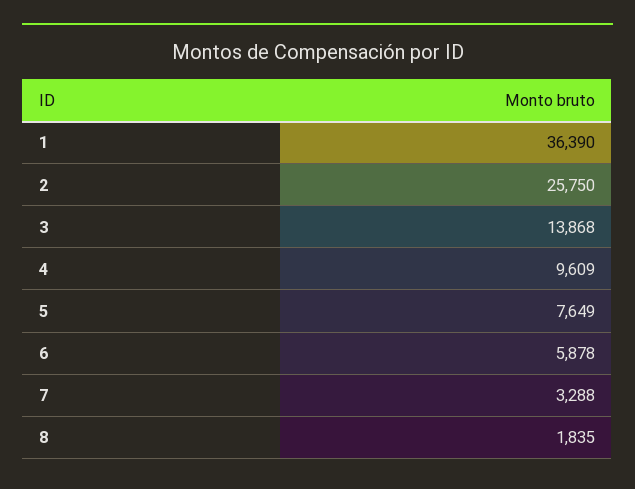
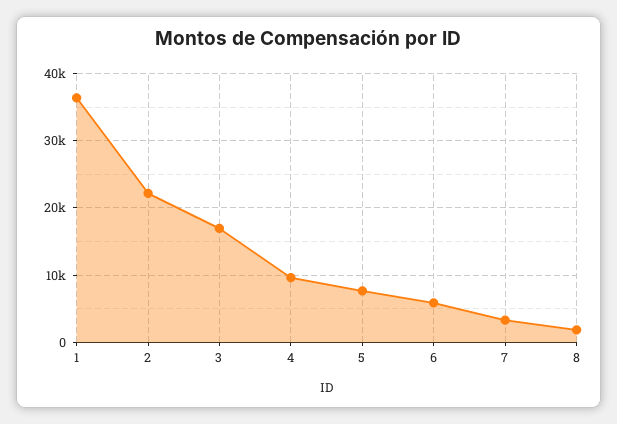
  {
    "1": 36390,
-   "2": 25750,
+   "2": 22000,
-   "3": 13868,
+   "3": 17000,
    "4": 9609,
    "5": 7649,
    "6": 5878,
    "7": 3288,
    "8": 1835
  }

